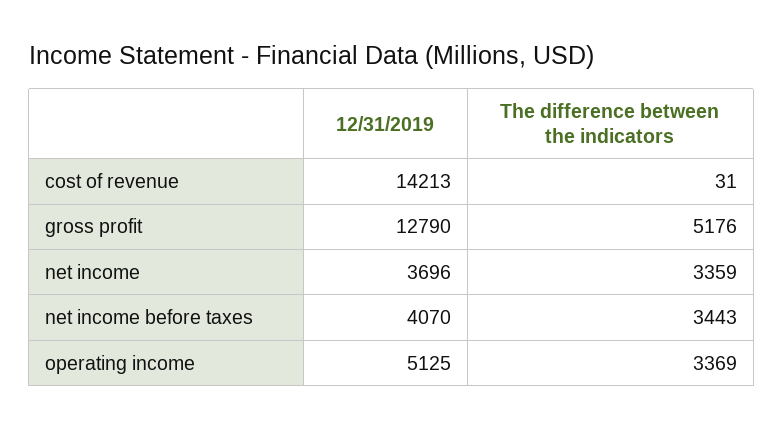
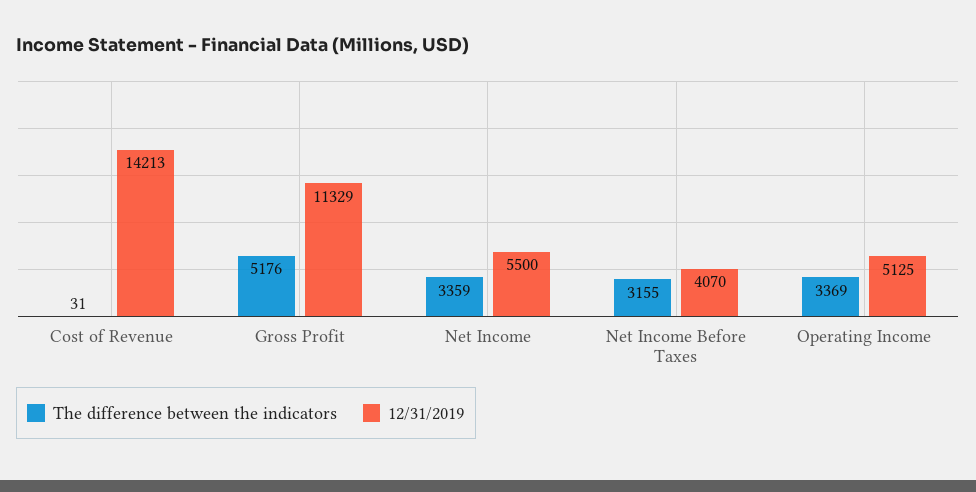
  {
    "12/31/2019": {
      "cost of revenue": 14213,
-     "gross profit": 12790,
+     "gross profit": 11329,
-     "net income": 3696,
+     "net income": 5500,
      "net income before taxes": 4070,
      "operating income": 5125
    },
    "The difference between the indicators": {
      "cost of revenue": 31,
      "gross profit": 5176,
      "net income": 3359,
-     "net income before taxes": 3443,
+     "net income before taxes": 3155,
      "operating income": 3369
    }
  }

